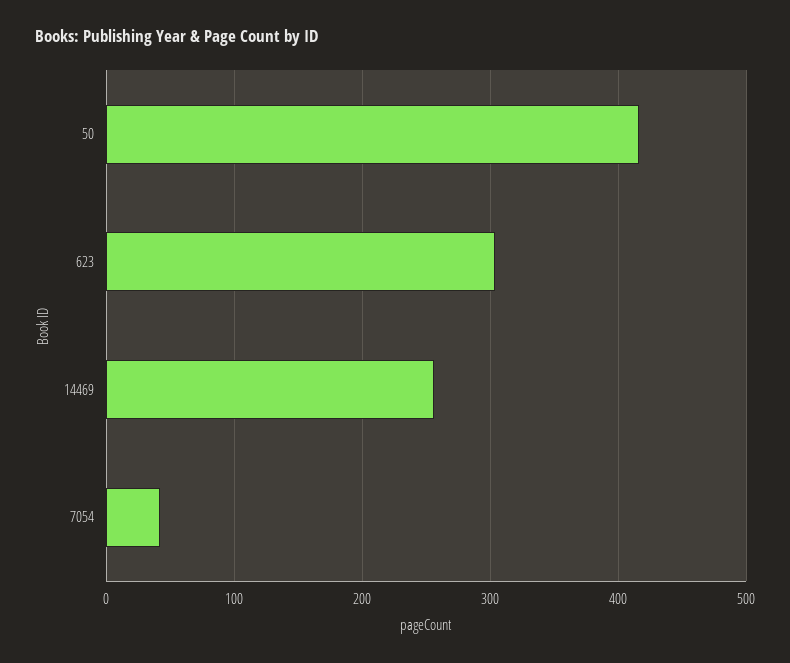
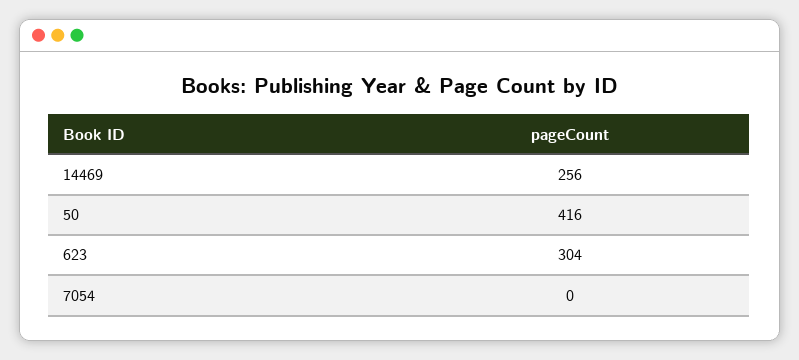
  {
    "50": 416,
    "623": 304,
    "14469": 256,
-   "7054": 40
+   "7054": 0
  }

